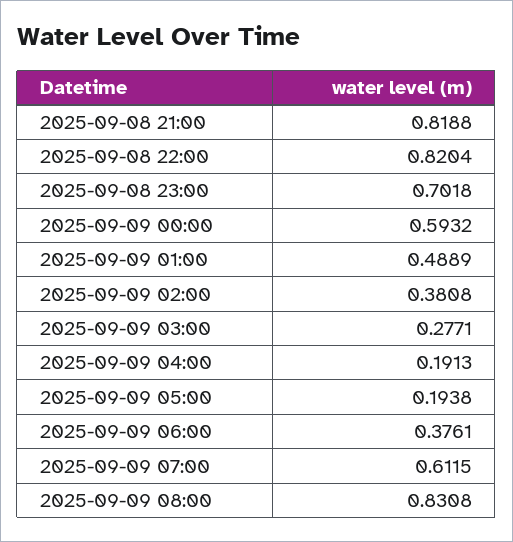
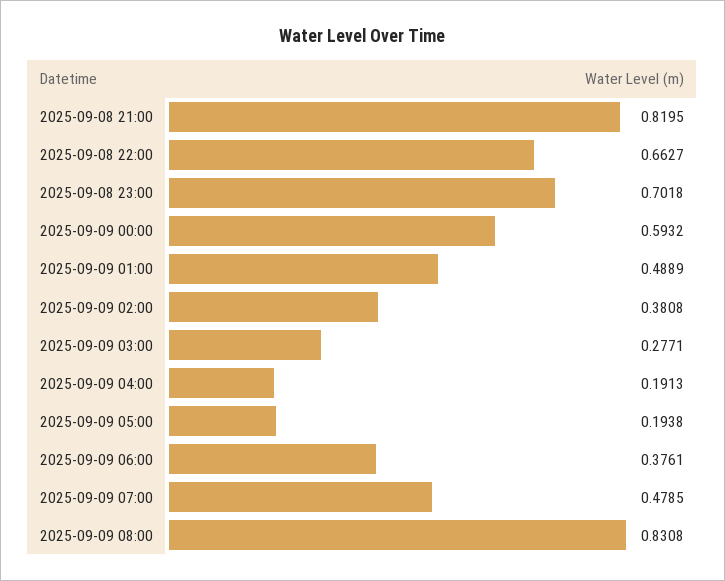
  {
-   "2025-09-08 21:00": 0.8188,
+   "2025-09-08 21:00": 0.8195,
-   "2025-09-08 22:00": 0.8204,
+   "2025-09-08 22:00": 0.6627,
    "2025-09-08 23:00": 0.7018,
    "2025-09-09 00:00": 0.5932,
    "2025-09-09 01:00": 0.4889,
    "2025-09-09 02:00": 0.3808,
    "2025-09-09 03:00": 0.2771,
    "2025-09-09 04:00": 0.1913,
    "2025-09-09 05:00": 0.1938,
    "2025-09-09 06:00": 0.3761,
-   "2025-09-09 07:00": 0.6115,
+   "2025-09-09 07:00": 0.4785,
    "2025-09-09 08:00": 0.8308
  }

